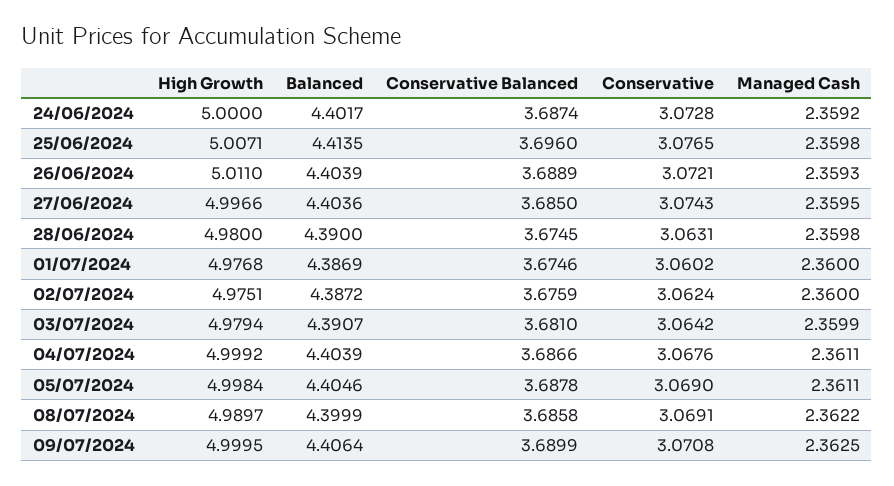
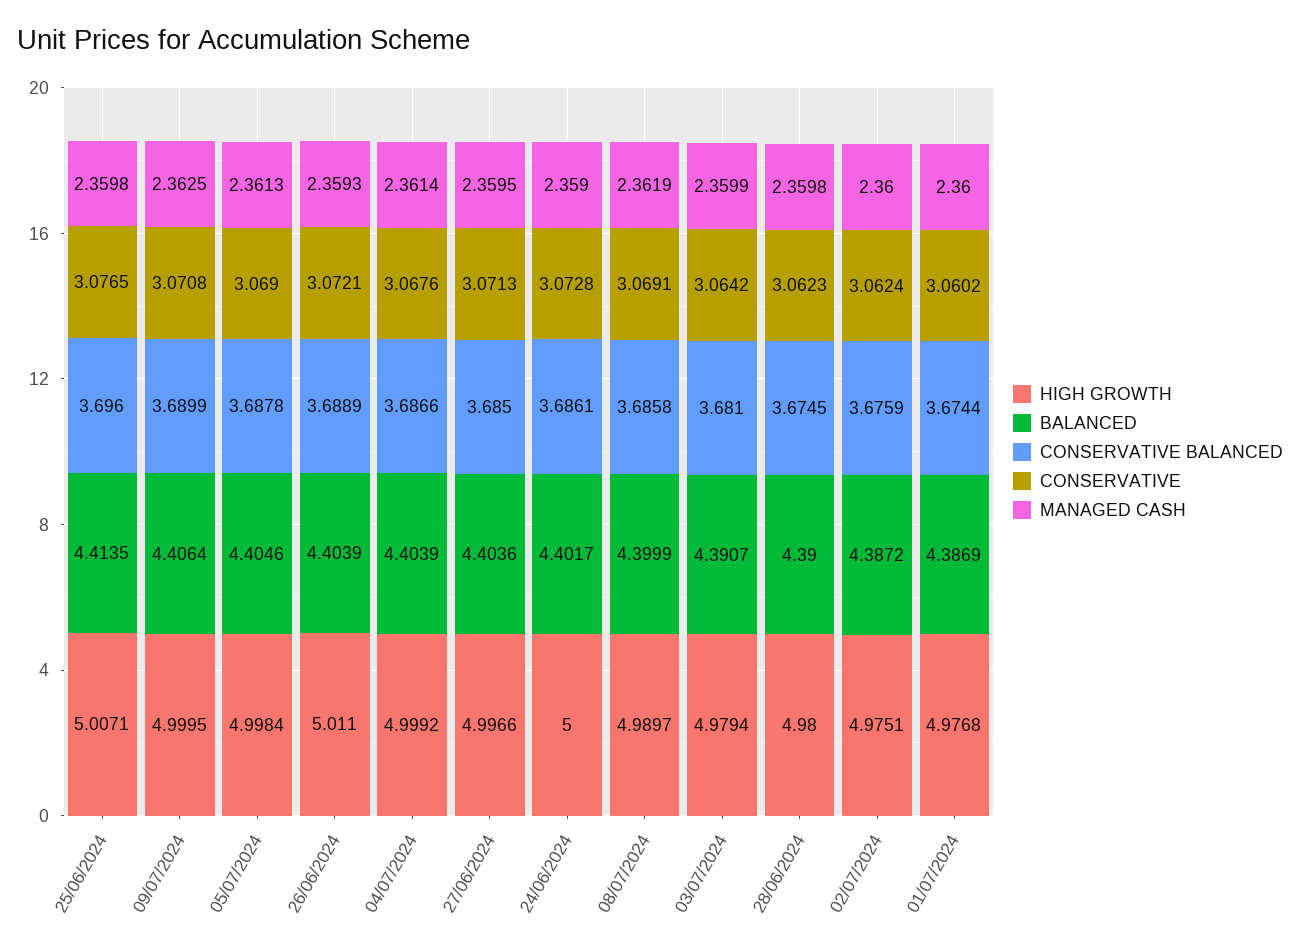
  {
    "High Growth": {
      "24/06/2024": 5,
      "25/06/2024": 5.0071,
      "26/06/2024": 5.011,
      "27/06/2024": 4.9966,
      "28/06/2024": 4.98,
      "01/07/2024": 4.9768,
      "02/07/2024": 4.9751,
      "03/07/2024": 4.9794,
      "04/07/2024": 4.9992,
      "05/07/2024": 4.9984,
      "08/07/2024": 4.9897,
      "09/07/2024": 4.9995
    },
    "Balanced": {
      "24/06/2024": 4.4017,
      "25/06/2024": 4.4135,
      "26/06/2024": 4.4039,
      "27/06/2024": 4.4036,
      "28/06/2024": 4.39,
      "01/07/2024": 4.3869,
      "02/07/2024": 4.3872,
      "03/07/2024": 4.3907,
      "04/07/2024": 4.4039,
      "05/07/2024": 4.4046,
      "08/07/2024": 4.3999,
      "09/07/2024": 4.4064
    },
    "Conservative Balanced": {
-     "24/06/2024": 3.6874,
+     "24/06/2024": 3.6861,
      "25/06/2024": 3.696,
      "26/06/2024": 3.6889,
      "27/06/2024": 3.685,
      "28/06/2024": 3.6745,
-     "01/07/2024": 3.6746,
+     "01/07/2024": 3.6744,
      "02/07/2024": 3.6759,
      "03/07/2024": 3.681,
      "04/07/2024": 3.6866,
      "05/07/2024": 3.6878,
      "08/07/2024": 3.6858,
      "09/07/2024": 3.6899
    },
    "Conservative": {
      "24/06/2024": 3.0728,
      "25/06/2024": 3.0765,
      "26/06/2024": 3.0721,
-     "27/06/2024": 3.0743,
+     "27/06/2024": 3.0713,
-     "28/06/2024": 3.0631,
+     "28/06/2024": 3.0623,
      "01/07/2024": 3.0602,
      "02/07/2024": 3.0624,
      "03/07/2024": 3.0642,
      "04/07/2024": 3.0676,
      "05/07/2024": 3.069,
      "08/07/2024": 3.0691,
      "09/07/2024": 3.0708
    },
    "Managed Cash": {
-     "24/06/2024": 2.3592,
+     "24/06/2024": 2.359,
      "25/06/2024": 2.3598,
      "26/06/2024": 2.3593,
      "27/06/2024": 2.3595,
      "28/06/2024": 2.3598,
      "01/07/2024": 2.36,
      "02/07/2024": 2.36,
      "03/07/2024": 2.3599,
-     "04/07/2024": 2.3611,
+     "04/07/2024": 2.3614,
-     "05/07/2024": 2.3611,
+     "05/07/2024": 2.3613,
-     "08/07/2024": 2.3622,
+     "08/07/2024": 2.3619,
      "09/07/2024": 2.3625
    }
  }

